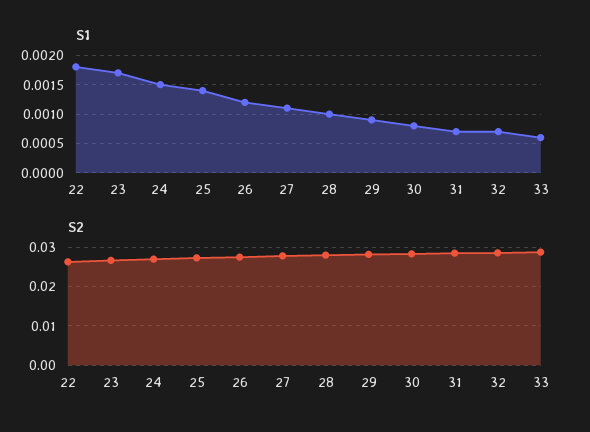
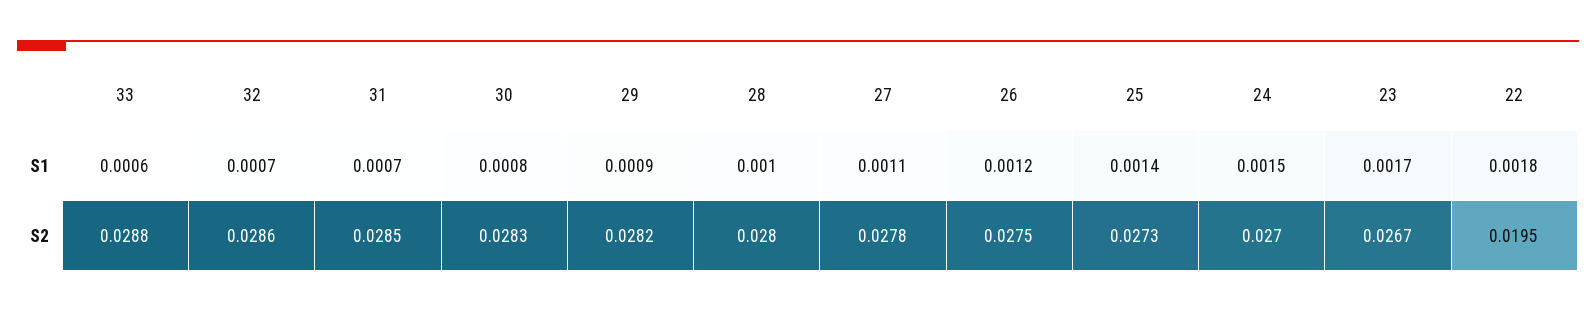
  {
    "S1": {
      "22": 0.0018,
      "23": 0.0017,
      "24": 0.0015,
      "25": 0.0014,
      "26": 0.0012,
      "27": 0.0011,
      "28": 0.001,
      "29": 0.0009,
      "30": 0.0008,
      "31": 0.0007,
      "32": 0.0007,
      "33": 0.0006
    },
    "S2": {
-     "22": 0.026,
+     "22": 0.0195,
      "23": 0.0267,
      "24": 0.027,
      "25": 0.0273,
      "26": 0.0275,
      "27": 0.0278,
      "28": 0.028,
      "29": 0.0282,
      "30": 0.0283,
      "31": 0.0285,
      "32": 0.0286,
      "33": 0.0288
    }
  }

